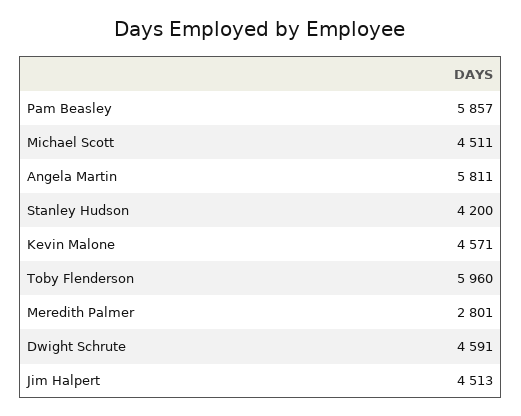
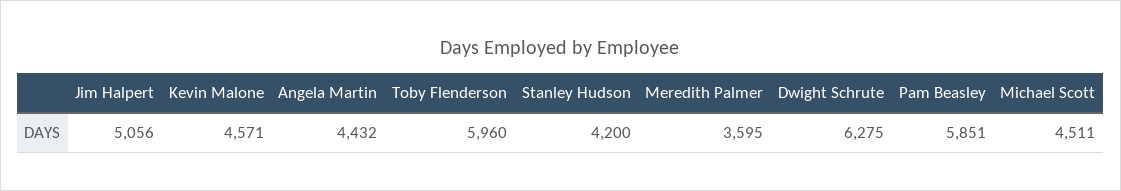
  {
-   "Pam Beasley": 5857,
+   "Pam Beasley": 5851,
    "Michael Scott": 4511,
-   "Angela Martin": 5811,
+   "Angela Martin": 4432,
    "Stanley Hudson": 4200,
    "Kevin Malone": 4571,
    "Toby Flenderson": 5960,
-   "Meredith Palmer": 2801,
+   "Meredith Palmer": 3595,
-   "Dwight Schrute": 4591,
+   "Dwight Schrute": 6275,
-   "Jim Halpert": 4513
+   "Jim Halpert": 5056
  }

